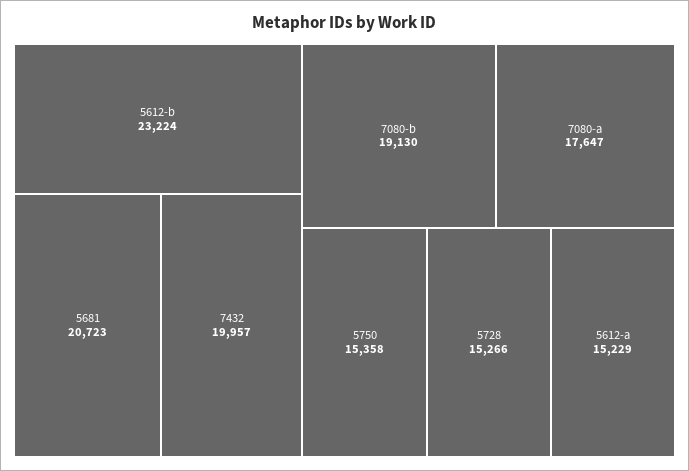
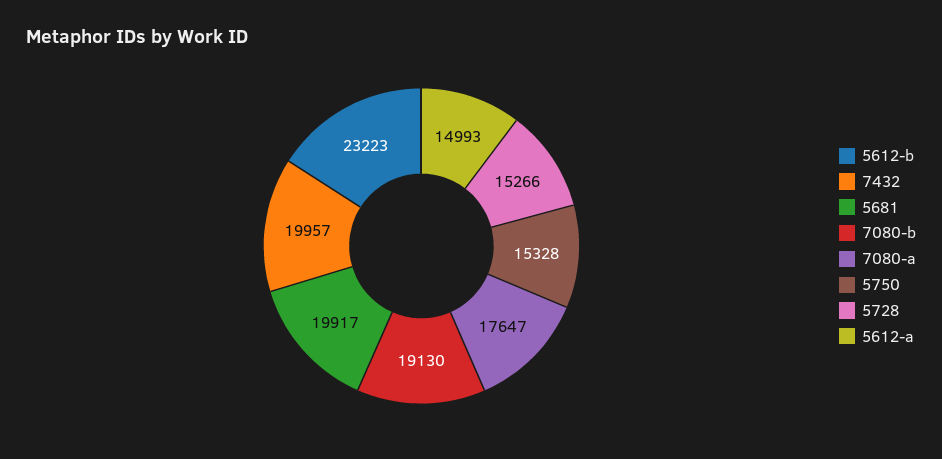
  {
-   "5612-b": 23224,
+   "5612-b": 23223,
-   "5681": 20723,
+   "5681": 19917,
    "7432": 19957,
    "7080-b": 19130,
    "7080-a": 17647,
-   "5750": 15358,
+   "5750": 15328,
    "5728": 15266,
-   "5612-a": 15229
+   "5612-a": 14993
  }

